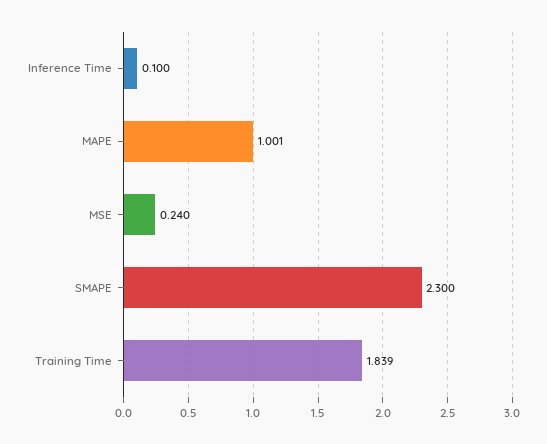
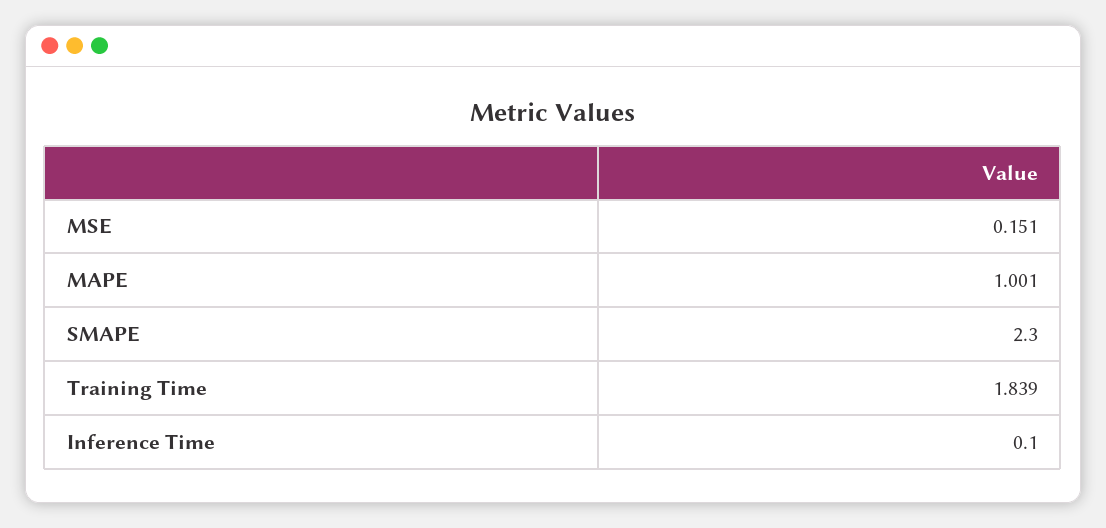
  {
    "Inference Time": 0.1,
    "MAPE": 1.001,
-   "MSE": 0.24,
+   "MSE": 0.151,
    "SMAPE": 2.3,
    "Training Time": 1.839
  }

